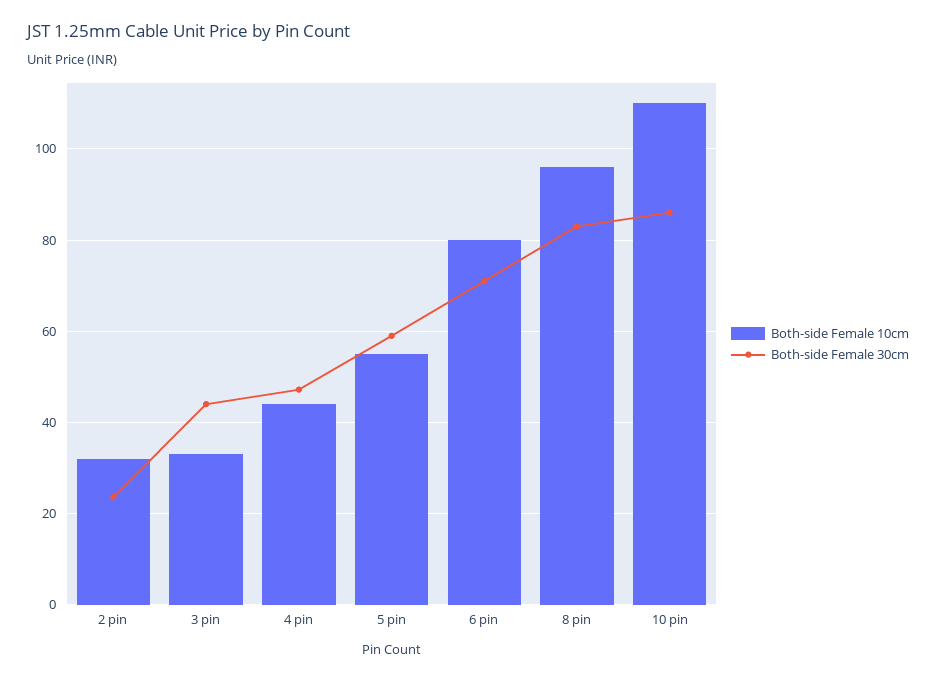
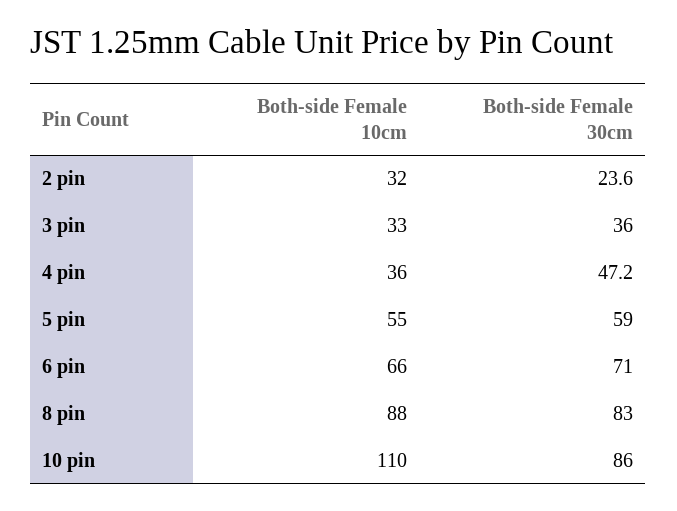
  {
    "Both-side Female 10cm": {
      "2 pin": 32,
      "3 pin": 33,
-     "4 pin": 44,
+     "4 pin": 36,
      "5 pin": 55,
-     "6 pin": 80,
+     "6 pin": 66,
-     "8 pin": 96,
+     "8 pin": 88,
      "10 pin": 110
    },
    "Both-side Female 30cm": {
      "2 pin": 23.6,
-     "3 pin": 44,
+     "3 pin": 36,
      "4 pin": 47.2,
      "5 pin": 59,
      "6 pin": 71,
      "8 pin": 83,
      "10 pin": 86
    }
  }

